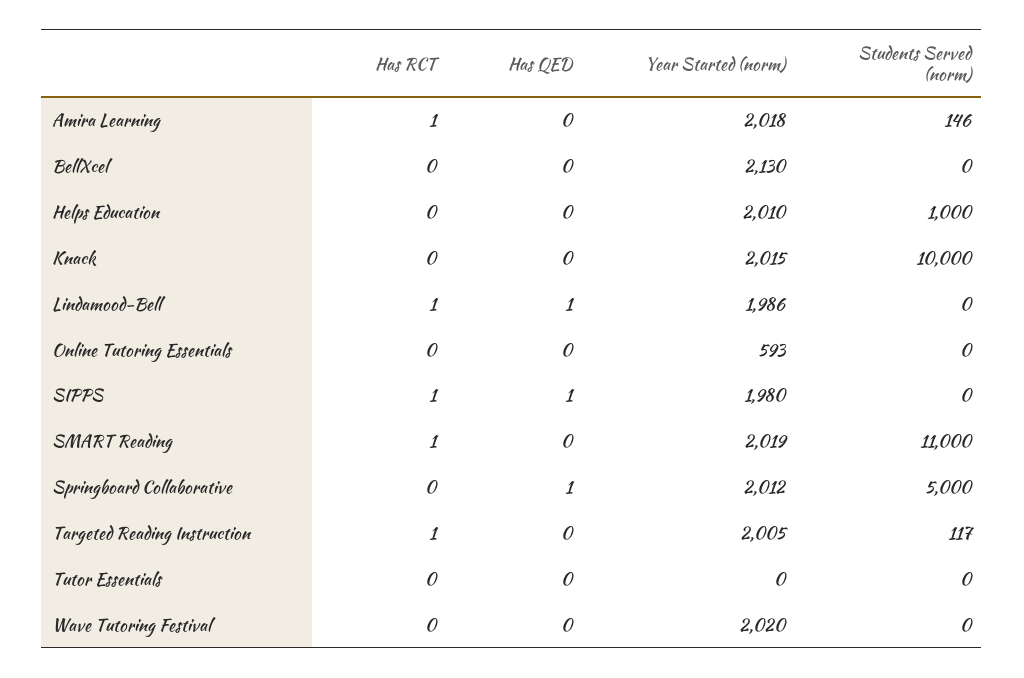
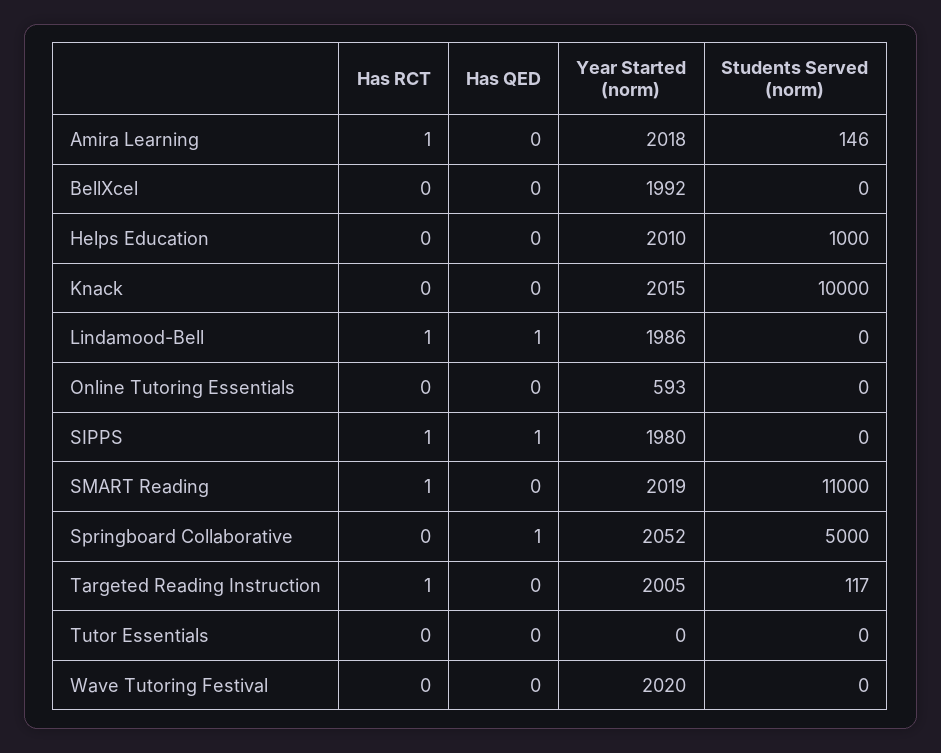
  {
    "Has RCT": {
      "Amira Learning": 1,
      "BellXcel": 0,
      "Helps Education": 0,
      "Knack": 0,
      "Lindamood-Bell": 1,
      "Online Tutoring Essentials": 0,
      "SIPPS": 1,
      "SMART Reading": 1,
      "Springboard Collaborative": 0,
      "Targeted Reading Instruction": 1,
      "Tutor Essentials": 0,
      "Wave Tutoring Festival": 0
    },
    "Has QED": {
      "Amira Learning": 0,
      "BellXcel": 0,
      "Helps Education": 0,
      "Knack": 0,
      "Lindamood-Bell": 1,
      "Online Tutoring Essentials": 0,
      "SIPPS": 1,
      "SMART Reading": 0,
      "Springboard Collaborative": 1,
      "Targeted Reading Instruction": 0,
      "Tutor Essentials": 0,
      "Wave Tutoring Festival": 0
    },
    "Year Started (norm)": {
      "Amira Learning": 2018,
-     "BellXcel": 2130,
+     "BellXcel": 1992,
      "Helps Education": 2010,
      "Knack": 2015,
      "Lindamood-Bell": 1986,
      "Online Tutoring Essentials": 593,
      "SIPPS": 1980,
      "SMART Reading": 2019,
-     "Springboard Collaborative": 2012,
+     "Springboard Collaborative": 2052,
      "Targeted Reading Instruction": 2005,
      "Tutor Essentials": 0,
      "Wave Tutoring Festival": 2020
    },
    "Students Served (norm)": {
      "Amira Learning": 146,
      "BellXcel": 0,
      "Helps Education": 1000,
      "Knack": 10000,
      "Lindamood-Bell": 0,
      "Online Tutoring Essentials": 0,
      "SIPPS": 0,
      "SMART Reading": 11000,
      "Springboard Collaborative": 5000,
      "Targeted Reading Instruction": 117,
      "Tutor Essentials": 0,
      "Wave Tutoring Festival": 0
    }
  }

